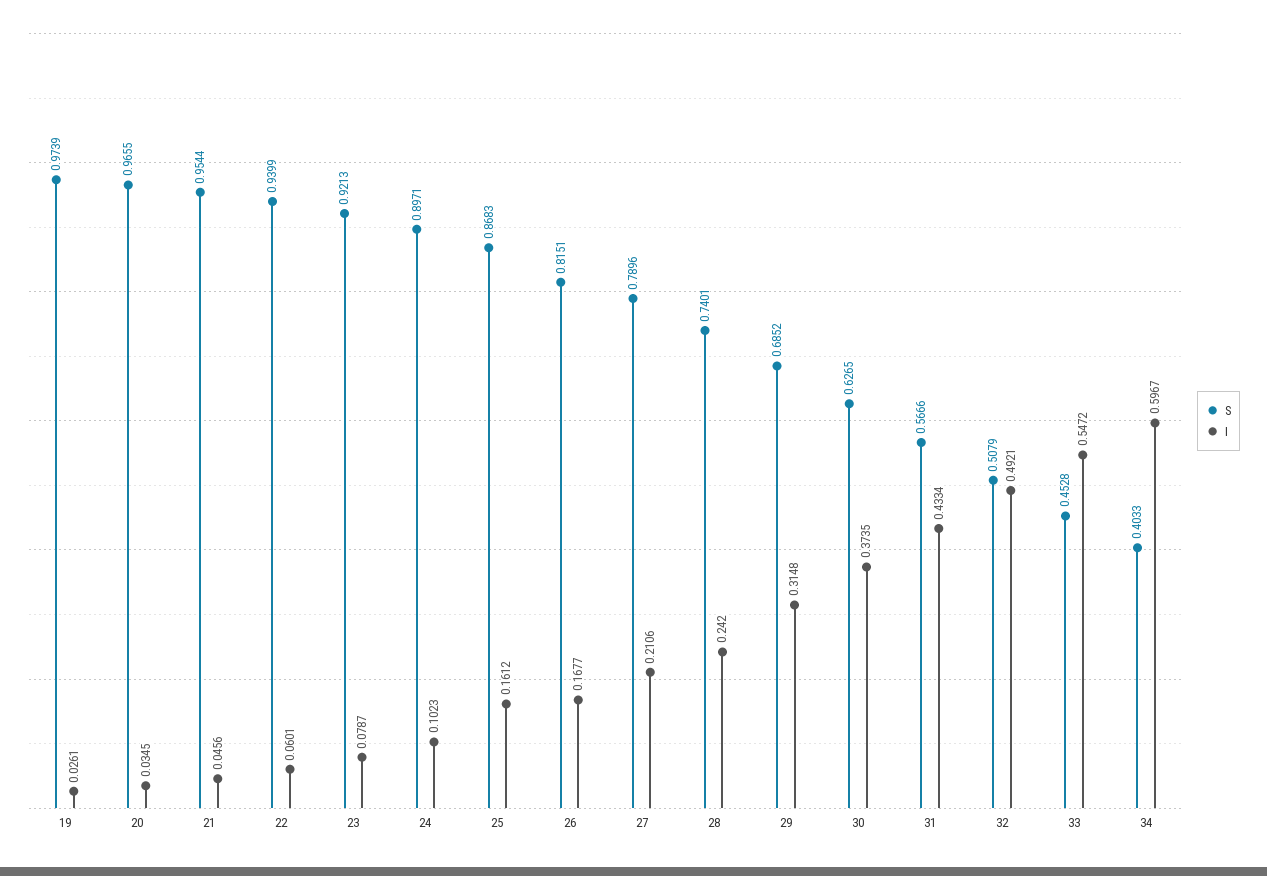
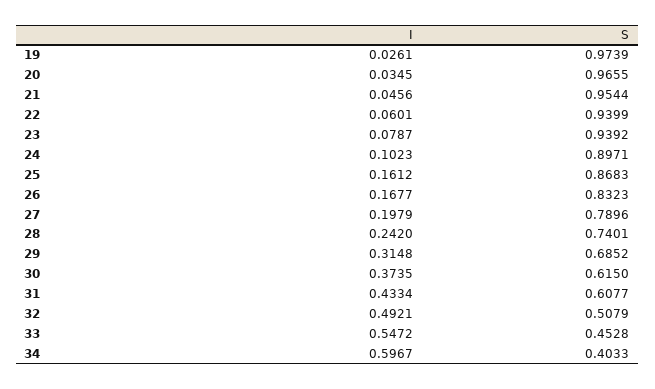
  {
    "S": {
      "19": 0.9739,
      "20": 0.9655,
      "21": 0.9544,
      "22": 0.9399,
-     "23": 0.9213,
+     "23": 0.9392,
      "24": 0.8971,
      "25": 0.8683,
-     "26": 0.8151,
+     "26": 0.8323,
      "27": 0.7896,
      "28": 0.7401,
      "29": 0.6852,
-     "30": 0.6265,
+     "30": 0.615,
-     "31": 0.5666,
+     "31": 0.6077,
      "32": 0.5079,
      "33": 0.4528,
      "34": 0.4033
    },
    "I": {
      "19": 0.0261,
      "20": 0.0345,
      "21": 0.0456,
      "22": 0.0601,
      "23": 0.0787,
      "24": 0.1023,
      "25": 0.1612,
      "26": 0.1677,
-     "27": 0.2106,
+     "27": 0.1979,
      "28": 0.242,
      "29": 0.3148,
      "30": 0.3735,
      "31": 0.4334,
      "32": 0.4921,
      "33": 0.5472,
      "34": 0.5967
    }
  }

